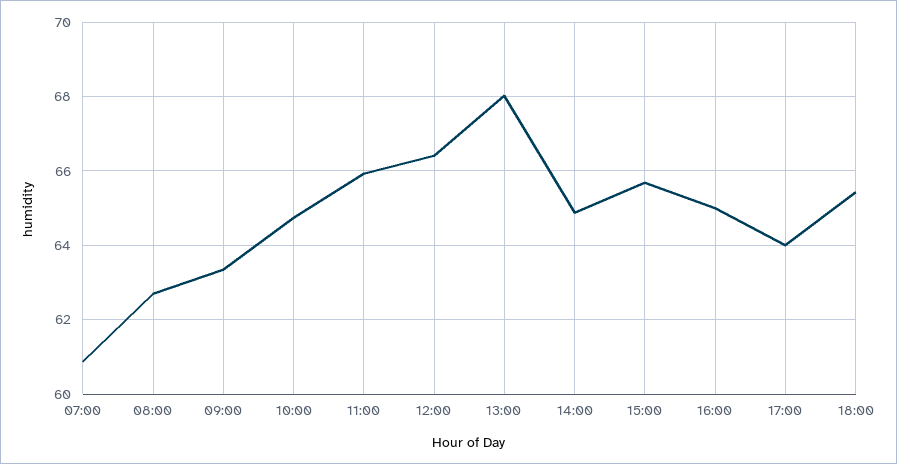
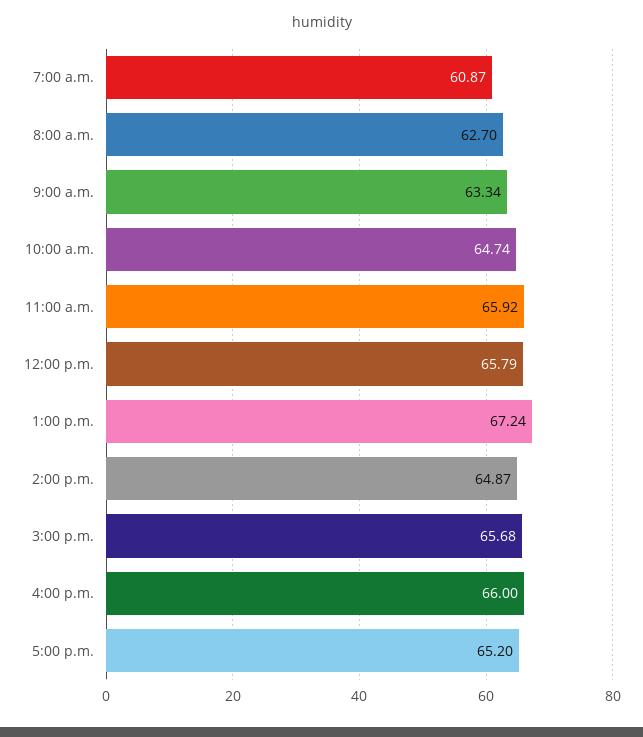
  {
    "07:00": 60.87,
    "08:00": 62.7,
    "09:00": 63.34,
    "10:00": 64.74,
    "11:00": 65.92,
-   "12:00": 66.4,
+   "12:00": 65.79,
-   "13:00": 68,
+   "13:00": 67.24,
    "14:00": 64.87,
    "15:00": 65.68,
-   "16:00": 65,
+   "16:00": 66,
-   "17:00": 64,
+   "17:00": 65.2
-   "18:00": 65.4
  }

